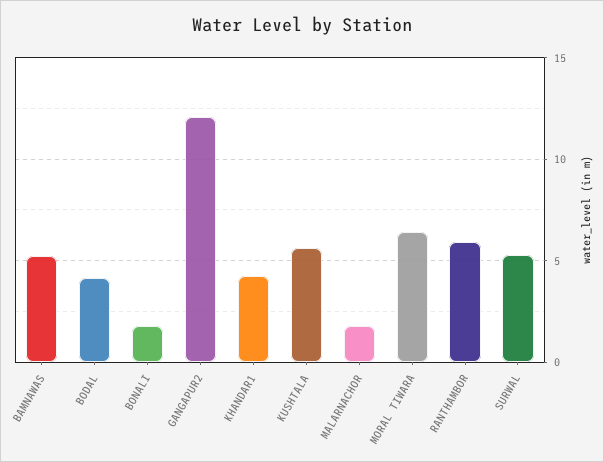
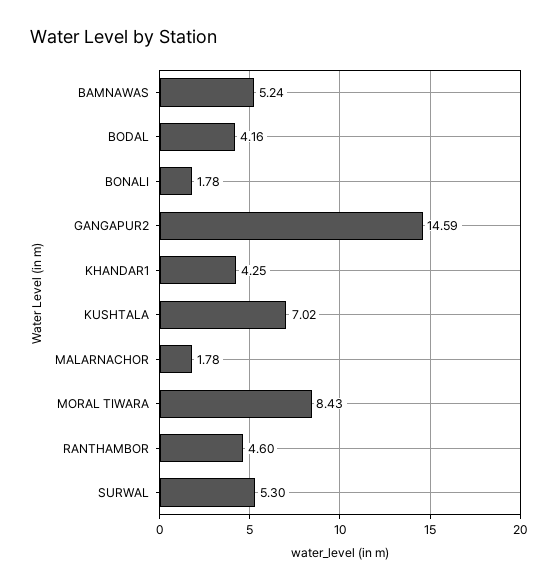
  {
    "BAMNAWAS": 5.24,
    "BODAL": 4.16,
    "BONALI": 1.78,
-   "GANGAPUR2": 12,
+   "GANGAPUR2": 14.59,
    "KHANDAR1": 4.25,
-   "KUSHTALA": 5.5,
+   "KUSHTALA": 7.02,
    "MALARNACHOR": 1.78,
-   "MORAL TIWARA": 6.5,
+   "MORAL TIWARA": 8.43,
-   "RANTHAMBOR": 6,
+   "RANTHAMBOR": 4.6,
    "SURWAL": 5.3
  }

